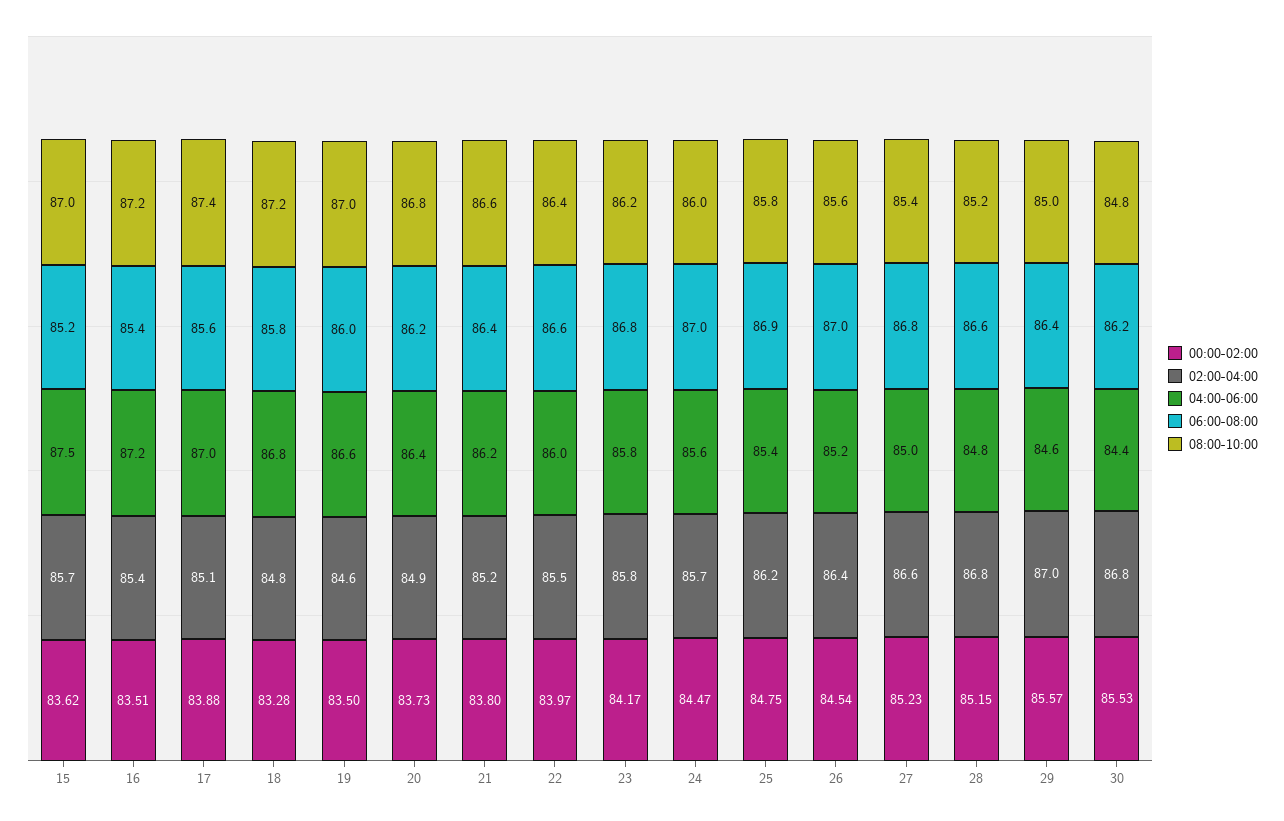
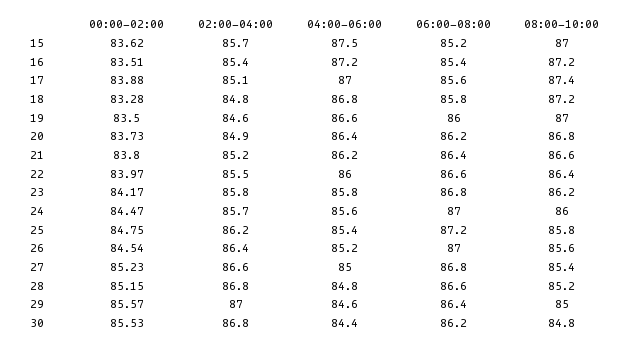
  {
    "00:00-02:00": {
      "15": 83.62,
      "16": 83.51,
      "17": 83.88,
      "18": 83.28,
      "19": 83.5,
      "20": 83.73,
      "21": 83.8,
      "22": 83.97,
      "23": 84.17,
      "24": 84.47,
      "25": 84.75,
      "26": 84.54,
      "27": 85.23,
      "28": 85.15,
      "29": 85.57,
      "30": 85.53
    },
    "02:00-04:00": {
      "15": 85.7,
      "16": 85.4,
      "17": 85.1,
      "18": 84.8,
      "19": 84.6,
      "20": 84.9,
      "21": 85.2,
      "22": 85.5,
      "23": 85.8,
      "24": 85.7,
      "25": 86.2,
      "26": 86.4,
      "27": 86.6,
      "28": 86.8,
      "29": 87,
      "30": 86.8
    },
    "04:00-06:00": {
      "15": 87.5,
      "16": 87.2,
      "17": 87,
      "18": 86.8,
      "19": 86.6,
      "20": 86.4,
      "21": 86.2,
      "22": 86,
      "23": 85.8,
      "24": 85.6,
      "25": 85.4,
      "26": 85.2,
      "27": 85,
      "28": 84.8,
      "29": 84.6,
      "30": 84.4
    },
    "06:00-08:00": {
      "15": 85.2,
      "16": 85.4,
      "17": 85.6,
      "18": 85.8,
      "19": 86,
      "20": 86.2,
      "21": 86.4,
      "22": 86.6,
      "23": 86.8,
      "24": 87,
-     "25": 86.9,
+     "25": 87.2,
      "26": 87,
      "27": 86.8,
      "28": 86.6,
      "29": 86.4,
      "30": 86.2
    },
    "08:00-10:00": {
      "15": 87,
      "16": 87.2,
      "17": 87.4,
      "18": 87.2,
      "19": 87,
      "20": 86.8,
      "21": 86.6,
      "22": 86.4,
      "23": 86.2,
      "24": 86,
      "25": 85.8,
      "26": 85.6,
      "27": 85.4,
      "28": 85.2,
      "29": 85,
      "30": 84.8
    }
  }

